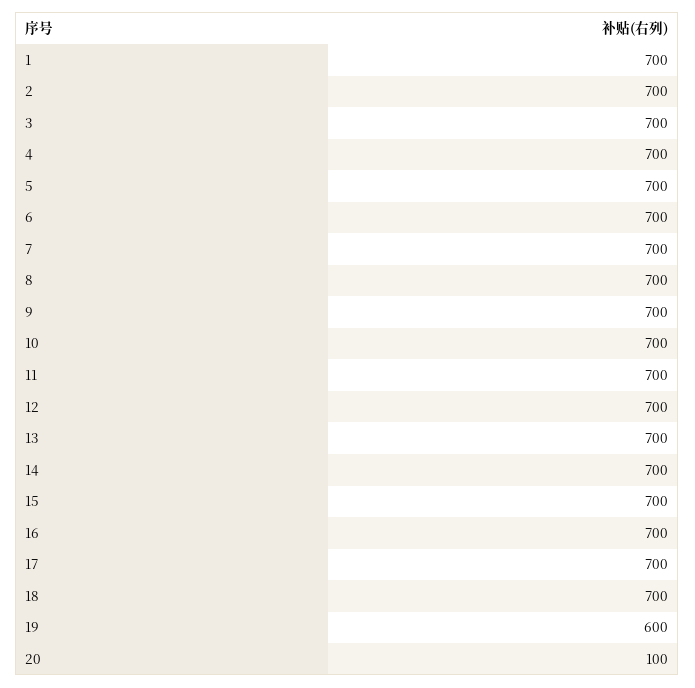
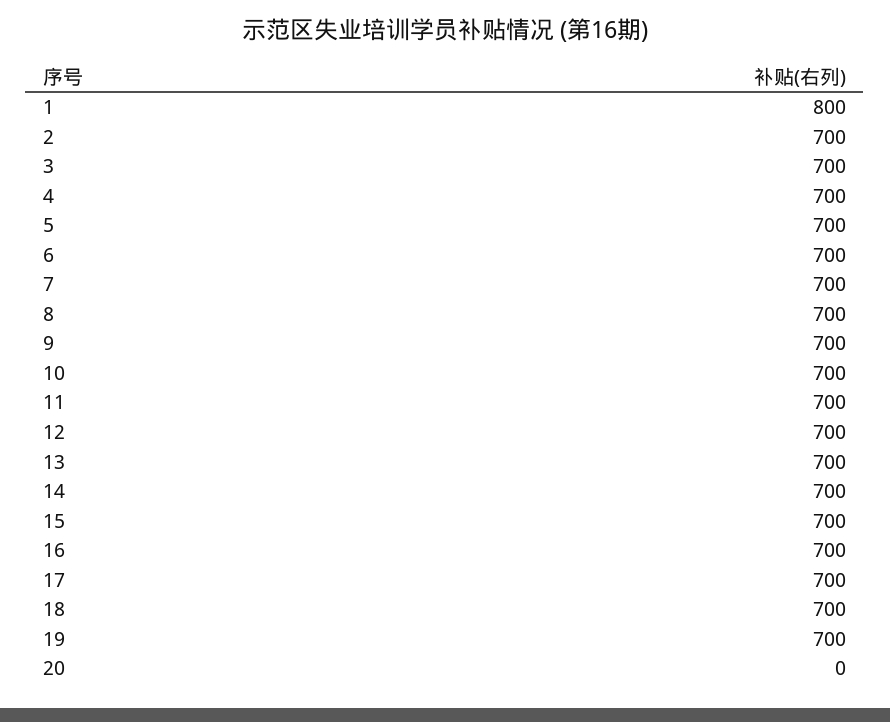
  {
-   "1": 700,
+   "1": 800,
    "2": 700,
    "3": 700,
    "4": 700,
    "5": 700,
    "6": 700,
    "7": 700,
    "8": 700,
    "9": 700,
    "10": 700,
    "11": 700,
    "12": 700,
    "13": 700,
    "14": 700,
    "15": 700,
    "16": 700,
    "17": 700,
    "18": 700,
-   "19": 600,
+   "19": 700,
-   "20": 100
+   "20": 0
  }

